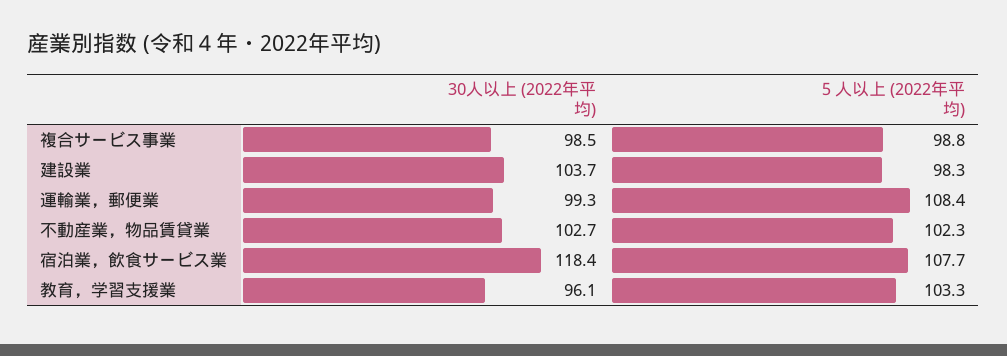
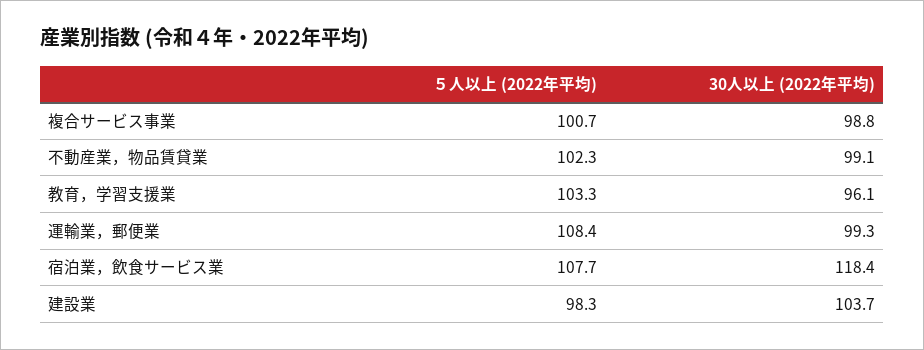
  {
    "30人以上 (2022年平均)": {
-     "複合サービス事業": 98.5,
+     "複合サービス事業": 98.8,
      "建設業": 103.7,
      "運輸業，郵便業": 99.3,
-     "不動産業，物品賃貸業": 102.7,
+     "不動産業，物品賃貸業": 99.1,
      "宿泊業，飲食サービス業": 118.4,
      "教育，学習支援業": 96.1
    },
    "５人以上 (2022年平均)": {
-     "複合サービス事業": 98.8,
+     "複合サービス事業": 100.7,
      "建設業": 98.3,
      "運輸業，郵便業": 108.4,
      "不動産業，物品賃貸業": 102.3,
      "宿泊業，飲食サービス業": 107.7,
      "教育，学習支援業": 103.3
    }
  }

